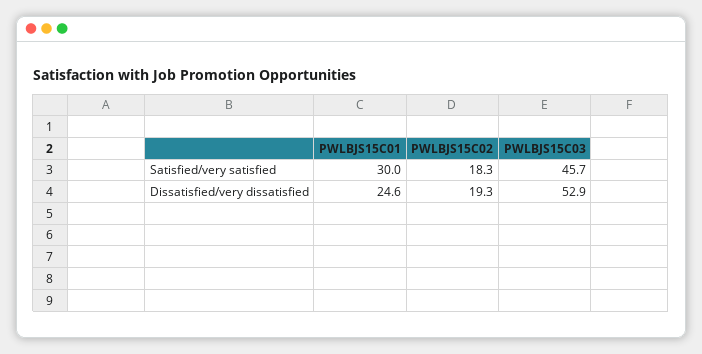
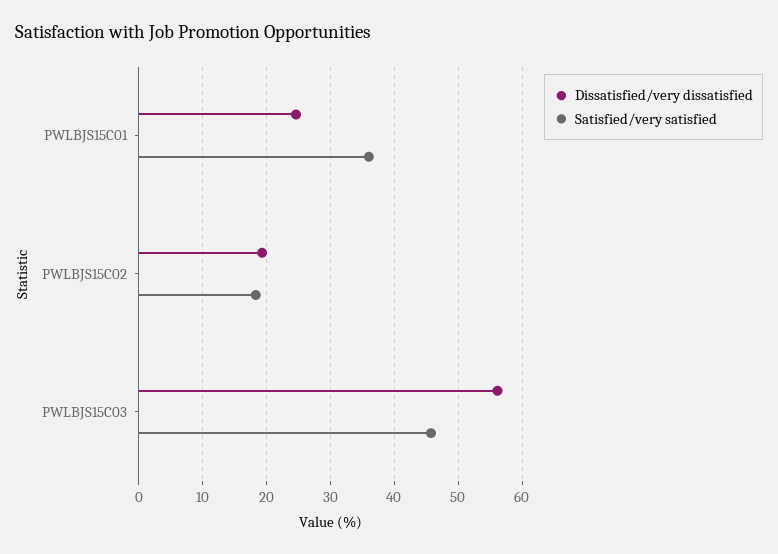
  {
    "Satisfied/very satisfied": {
-     "PWLBJS15C01": 30,
+     "PWLBJS15C01": 36,
      "PWLBJS15C02": 18.3,
      "PWLBJS15C03": 45.7
    },
    "Dissatisfied/very dissatisfied": {
      "PWLBJS15C01": 24.6,
      "PWLBJS15C02": 19.3,
-     "PWLBJS15C03": 52.9
+     "PWLBJS15C03": 56
    }
  }

